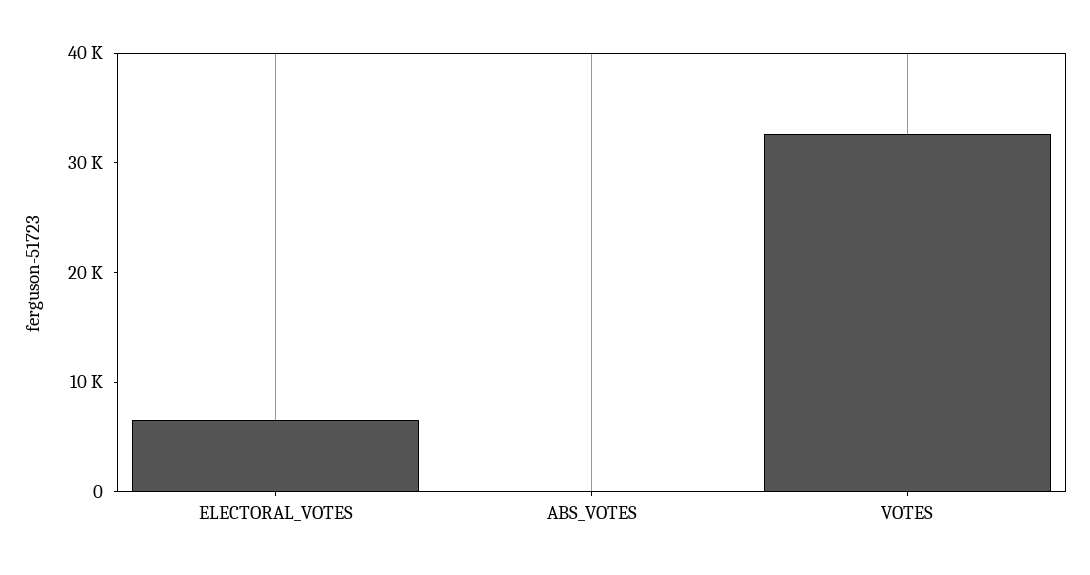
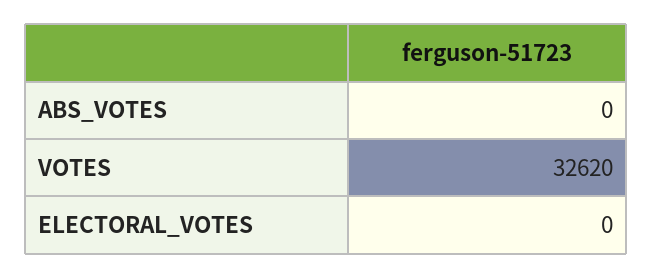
  {
-   "ELECTORAL_VOTES": 6000,
+   "ELECTORAL_VOTES": 0,
    "ABS_VOTES": 0,
    "VOTES": 32620
  }

